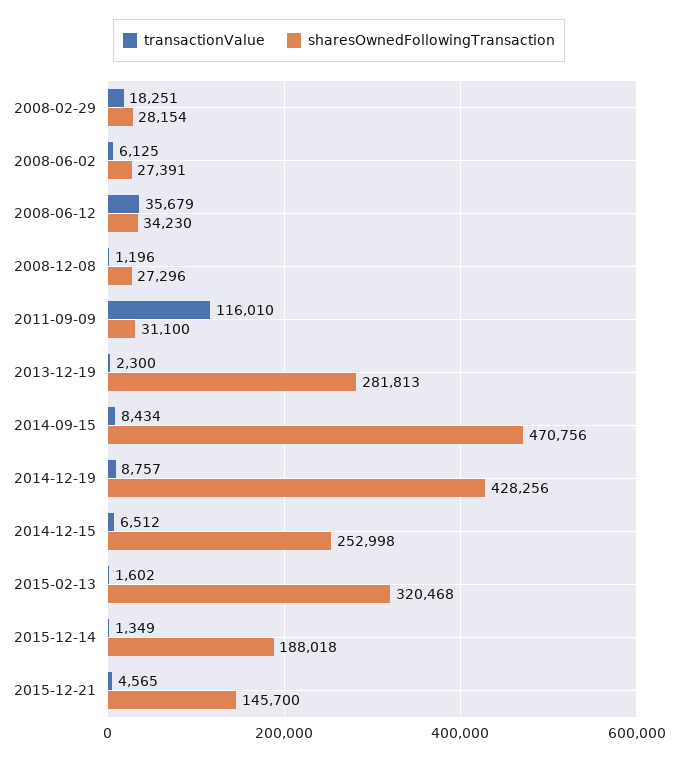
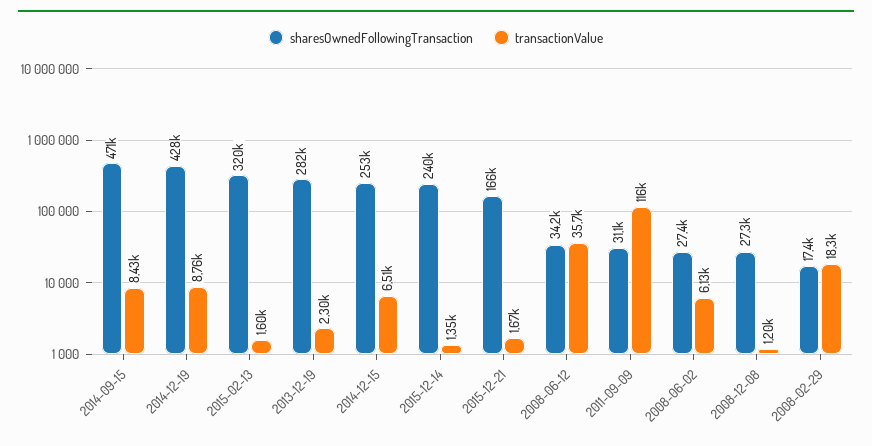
  {
    "transactionValue": {
      "2008-02-29": 18251,
      "2008-06-02": 6125,
      "2008-06-12": 35679,
      "2008-12-08": 1196,
      "2011-09-09": 116010,
      "2013-12-19": 2300,
      "2014-09-15": 8434,
      "2014-12-19": 8757,
      "2014-12-15": 6512,
      "2015-02-13": 1602,
      "2015-12-14": 1349,
-     "2015-12-21": 4565
+     "2015-12-21": 1670
    },
    "sharesOwnedFollowingTransaction": {
-     "2008-02-29": 28154,
+     "2008-02-29": 17400,
      "2008-06-02": 27391,
      "2008-06-12": 34230,
      "2008-12-08": 27296,
      "2011-09-09": 31100,
      "2013-12-19": 281813,
      "2014-09-15": 470756,
      "2014-12-19": 428256,
      "2014-12-15": 252998,
      "2015-02-13": 320468,
-     "2015-12-14": 188018,
+     "2015-12-14": 240000,
-     "2015-12-21": 145700
+     "2015-12-21": 166000
    }
  }

